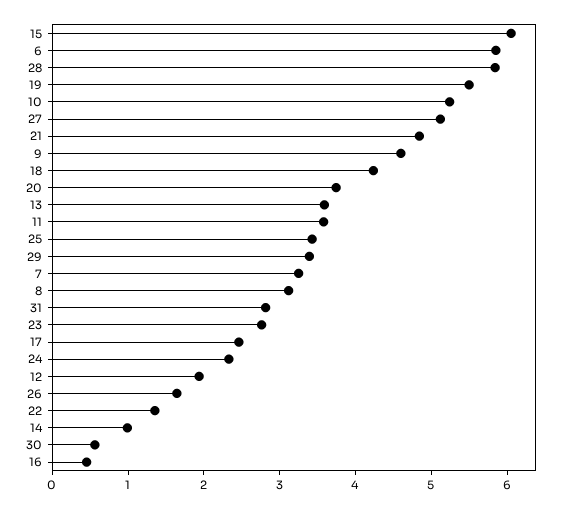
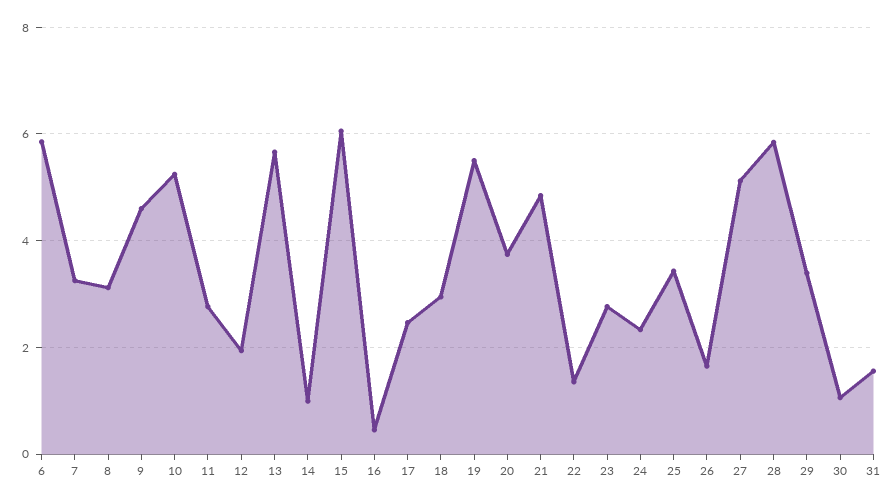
  {
    "15": 6,
    "6": 5.8,
    "28": 5.8,
    "19": 5.4,
    "10": 5.2,
    "27": 5.2,
    "21": 4.8,
    "9": 4.6,
-   "18": 4.2,
+   "18": 3,
    "20": 3.8,
-   "13": 3.6,
+   "13": 5.6,
-   "11": 3.6,
+   "11": 2.8,
    "25": 3.4,
    "29": 3.4,
    "7": 3.2,
    "8": 3.2,
-   "31": 2.8,
+   "31": 1.6,
    "23": 2.8,
    "17": 2.4,
    "24": 2.4,
    "12": 2,
    "26": 1.6,
    "22": 1.4,
    "14": 1,
-   "30": 0.6,
+   "30": 1,
    "16": 0.4
  }

